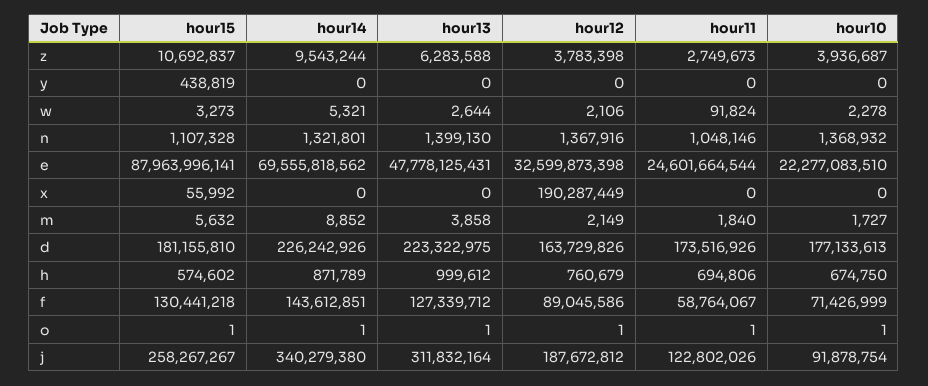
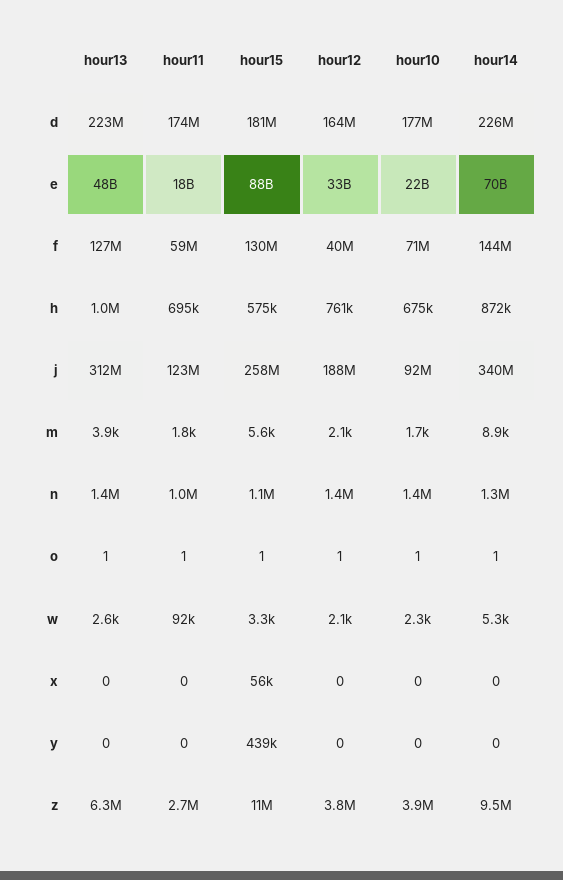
  {
    "hour15": {
      "z": 10692837,
      "y": 438819,
      "w": 3273,
      "n": 1107328,
      "e": 87963996141,
      "x": 55992,
      "m": 5632,
      "d": 181155810,
      "h": 574602,
      "f": 130441218,
      "o": 1,
      "j": 258267267
    },
    "hour14": {
      "z": 9543244,
      "y": 0,
      "w": 5321,
      "n": 1321801,
      "e": 69555818562,
      "x": 0,
      "m": 8852,
      "d": 226242926,
      "h": 871789,
      "f": 143612851,
      "o": 1,
      "j": 340279380
    },
    "hour13": {
      "z": 6283588,
      "y": 0,
      "w": 2644,
      "n": 1399130,
      "e": 47778125431,
      "x": 0,
      "m": 3858,
      "d": 223322975,
      "h": 999612,
      "f": 127339712,
      "o": 1,
      "j": 311832164
    },
    "hour12": {
      "z": 3783398,
      "y": 0,
      "w": 2106,
      "n": 1367916,
      "e": 32599873398,
-     "x": 190287449,
+     "x": 0,
      "m": 2149,
      "d": 163729826,
      "h": 760679,
-     "f": 89045586,
+     "f": 40000000,
      "o": 1,
      "j": 187672812
    },
    "hour11": {
      "z": 2749673,
      "y": 0,
      "w": 91824,
      "n": 1048146,
-     "e": 24601664544,
+     "e": 18000000000,
      "x": 0,
      "m": 1840,
      "d": 173516926,
      "h": 694806,
      "f": 58764067,
      "o": 1,
      "j": 122802026
    },
    "hour10": {
      "z": 3936687,
      "y": 0,
      "w": 2278,
      "n": 1368932,
      "e": 22277083510,
      "x": 0,
      "m": 1727,
      "d": 177133613,
      "h": 674750,
      "f": 71426999,
      "o": 1,
      "j": 91878754
    }
  }

